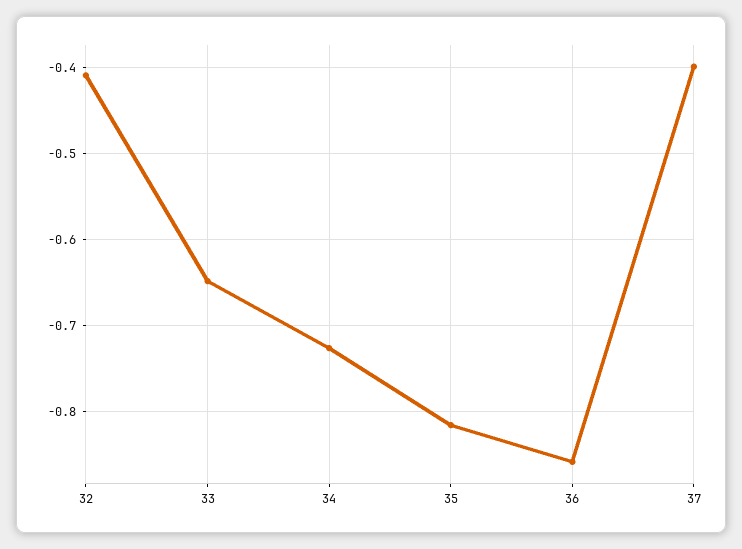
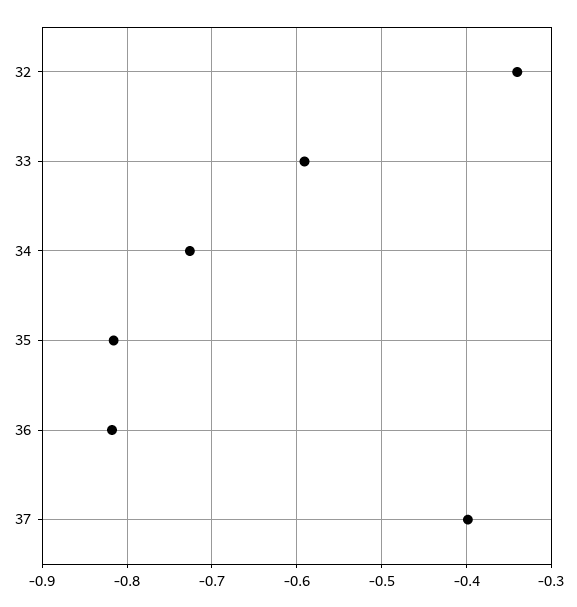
  {
-   "32": -0.41,
+   "32": -0.34,
-   "33": -0.65,
+   "33": -0.59,
    "34": -0.73,
    "35": -0.82,
-   "36": -0.86,
+   "36": -0.82,
    "37": -0.4
  }

